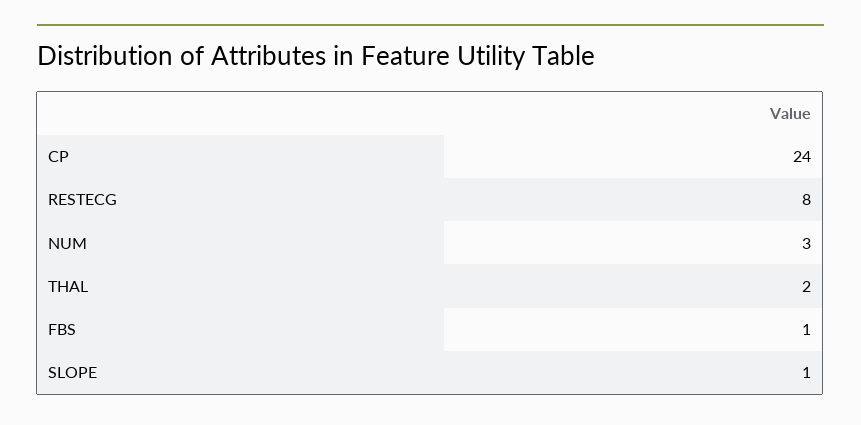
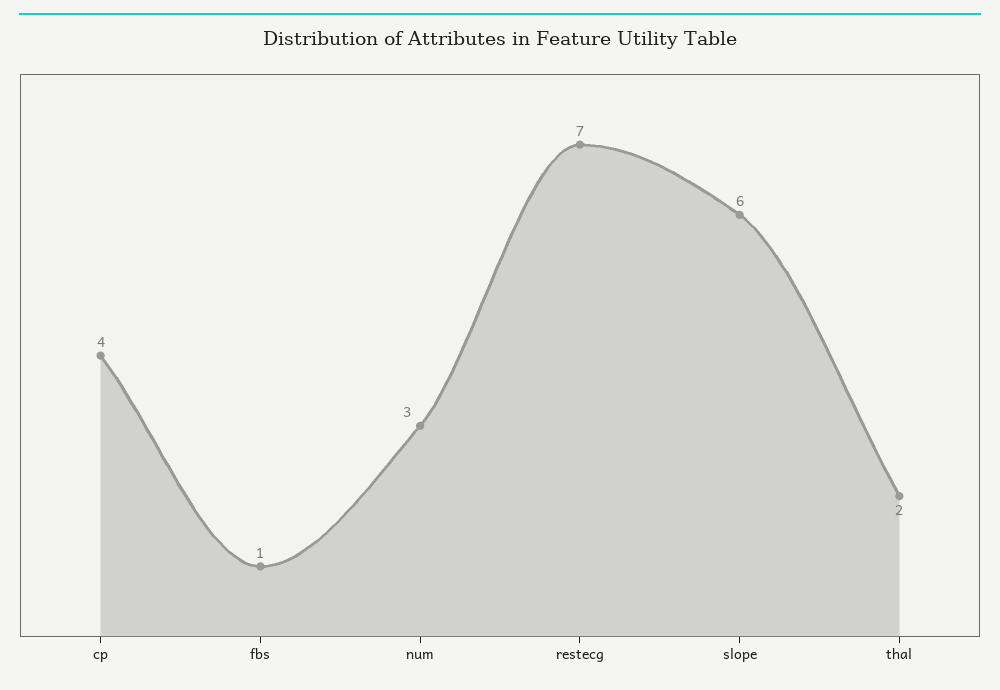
  {
-   "CP": 24,
+   "CP": 4,
-   "RESTECG": 8,
+   "RESTECG": 7,
    "NUM": 3,
    "THAL": 2,
    "FBS": 1,
-   "SLOPE": 1
+   "SLOPE": 6
  }

